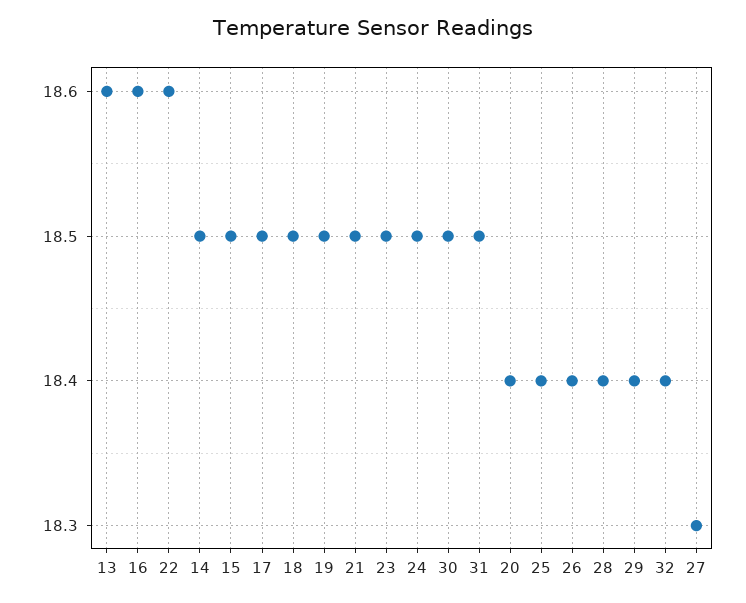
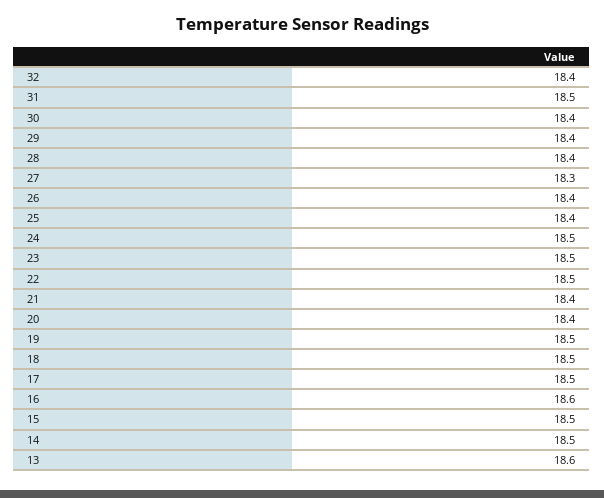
  {
    "13": 18.6,
    "16": 18.6,
-   "22": 18.6,
+   "22": 18.5,
    "14": 18.5,
    "15": 18.5,
    "17": 18.5,
    "18": 18.5,
    "19": 18.5,
-   "21": 18.5,
+   "21": 18.4,
    "23": 18.5,
    "24": 18.5,
-   "30": 18.5,
+   "30": 18.4,
    "31": 18.5,
    "20": 18.4,
    "25": 18.4,
    "26": 18.4,
    "28": 18.4,
    "29": 18.4,
    "32": 18.4,
    "27": 18.3
  }

